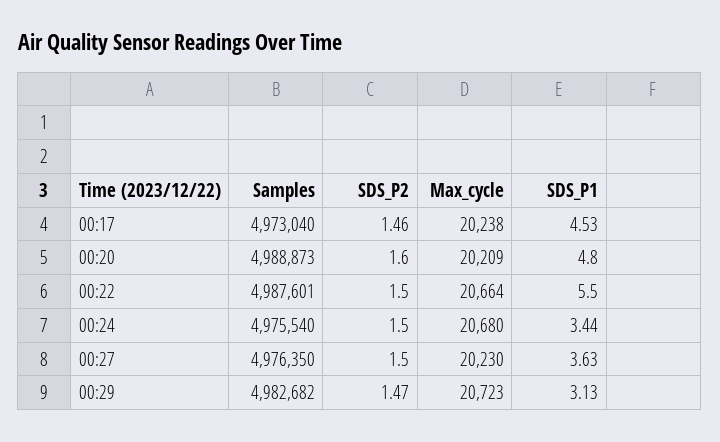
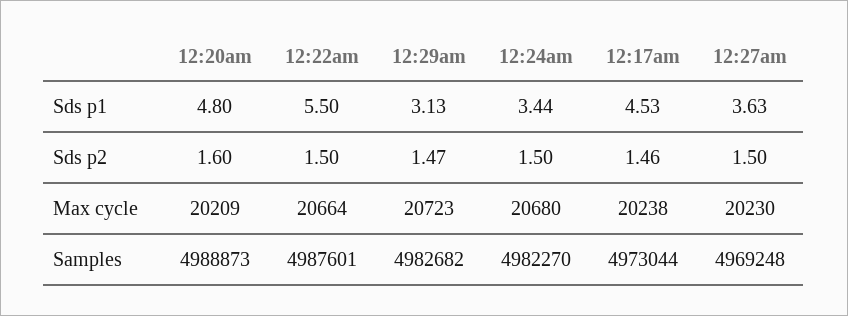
  {
    "Samples": {
-     "00:17": 4973040,
+     "00:17": 4973044,
      "00:20": 4988873,
      "00:22": 4987601,
-     "00:24": 4975540,
+     "00:24": 4982270,
-     "00:27": 4976350,
+     "00:27": 4969248,
      "00:29": 4982682
    },
    "SDS_P2": {
      "00:17": 1.46,
      "00:20": 1.6,
      "00:22": 1.5,
      "00:24": 1.5,
      "00:27": 1.5,
      "00:29": 1.47
    },
    "Max_cycle": {
      "00:17": 20238,
      "00:20": 20209,
      "00:22": 20664,
      "00:24": 20680,
      "00:27": 20230,
      "00:29": 20723
    },
    "SDS_P1": {
      "00:17": 4.53,
      "00:20": 4.8,
      "00:22": 5.5,
      "00:24": 3.44,
      "00:27": 3.63,
      "00:29": 3.13
    }
  }

